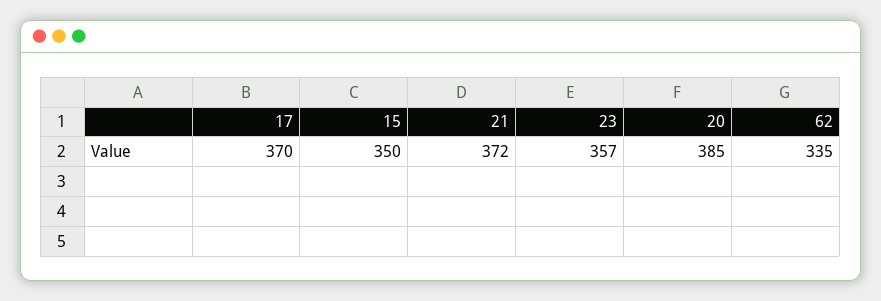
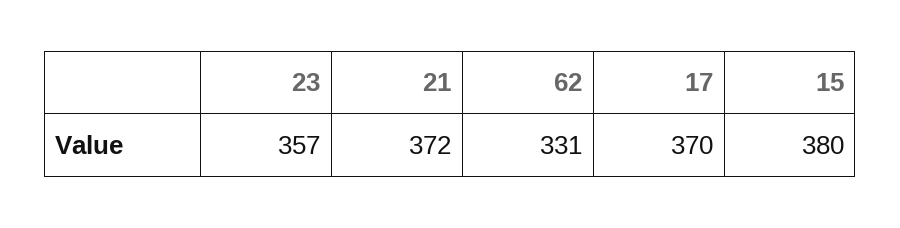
  {
    "17": 370,
-   "15": 350,
+   "15": 380,
    "21": 372,
    "23": 357,
-   "20": 385,
-   "62": 335
+   "62": 331
  }

